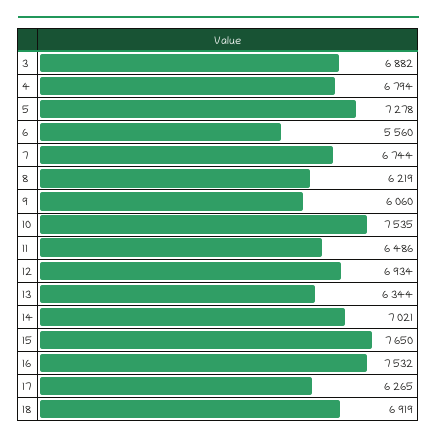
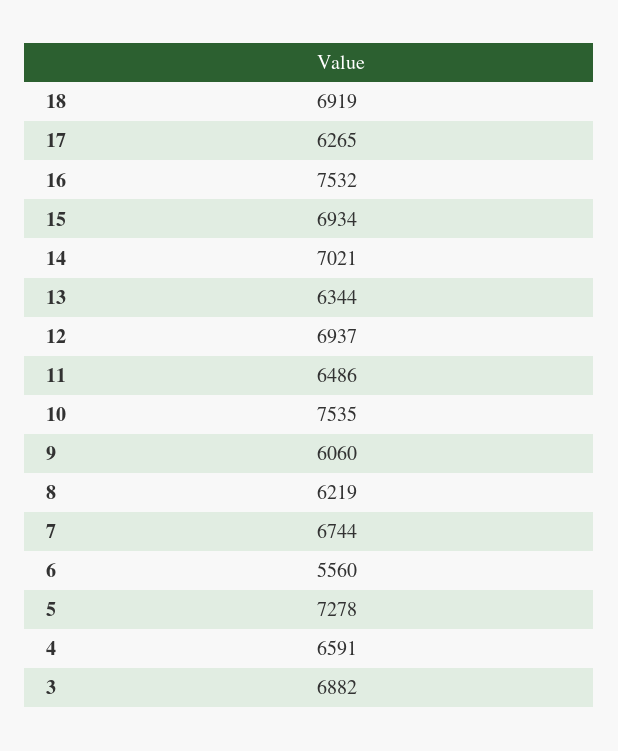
  {
    "3": 6882,
-   "4": 6794,
+   "4": 6591,
    "5": 7278,
    "6": 5560,
    "7": 6744,
    "8": 6219,
    "9": 6060,
    "10": 7535,
    "11": 6486,
-   "12": 6934,
+   "12": 6937,
    "13": 6344,
    "14": 7021,
-   "15": 7650,
+   "15": 6934,
    "16": 7532,
    "17": 6265,
    "18": 6919
  }

